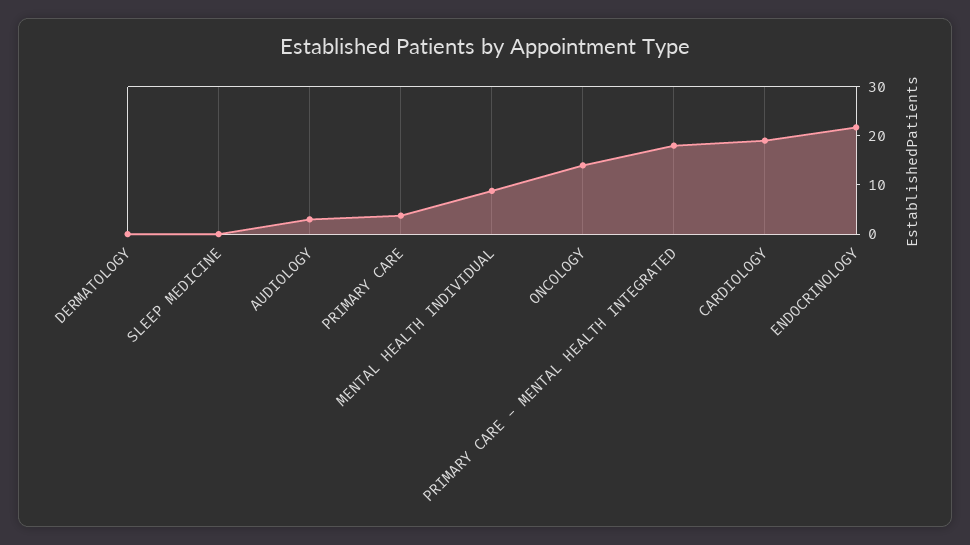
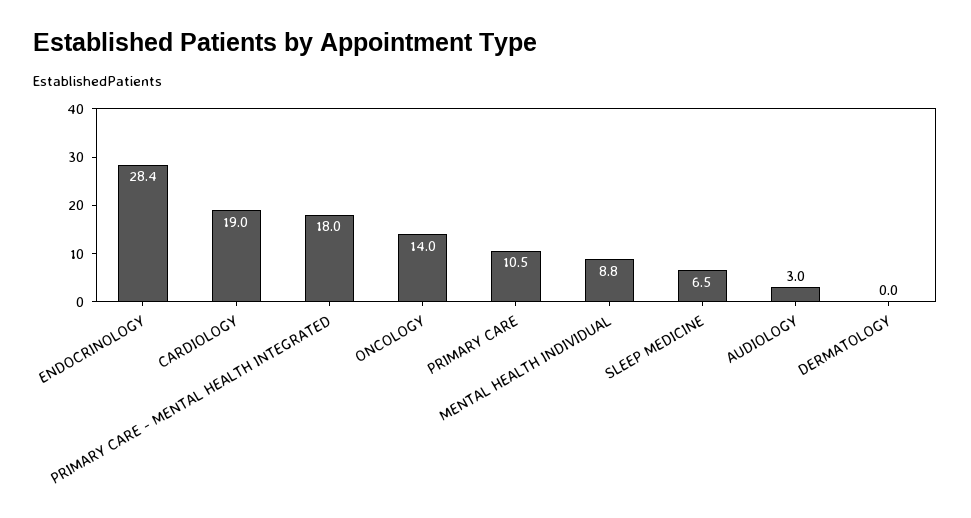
  {
    "DERMATOLOGY": 0,
-   "SLEEP MEDICINE": 0,
+   "SLEEP MEDICINE": 6.5,
    "AUDIOLOGY": 3,
-   "PRIMARY CARE": 4,
+   "PRIMARY CARE": 10.5,
    "MENTAL HEALTH INDIVIDUAL": 8.8,
    "ONCOLOGY": 14,
    "PRIMARY CARE - MENTAL HEALTH INTEGRATED": 18,
    "CARDIOLOGY": 19,
-   "ENDOCRINOLOGY": 22
+   "ENDOCRINOLOGY": 28.4
  }

